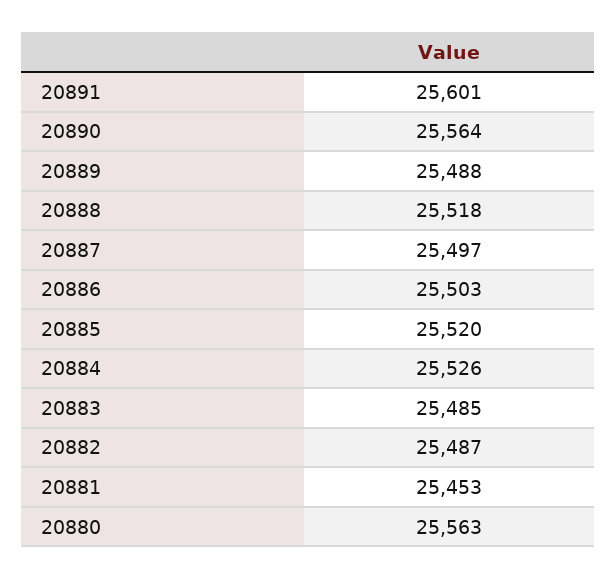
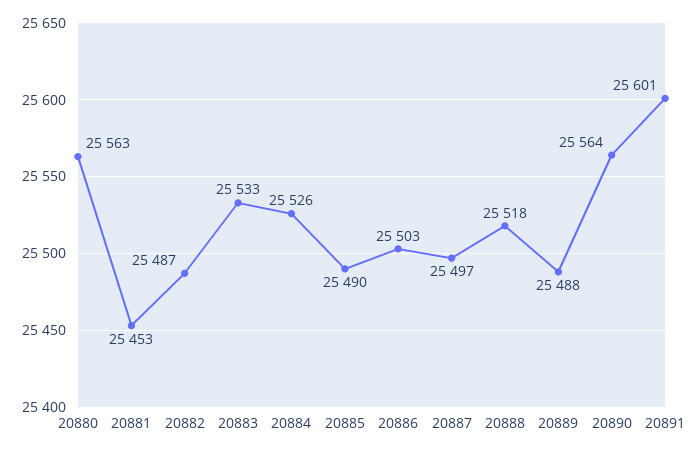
  {
    "20891": 25601,
    "20890": 25564,
    "20889": 25488,
    "20888": 25518,
    "20887": 25497,
    "20886": 25503,
-   "20885": 25520,
+   "20885": 25490,
    "20884": 25526,
-   "20883": 25485,
+   "20883": 25533,
    "20882": 25487,
    "20881": 25453,
    "20880": 25563
  }

